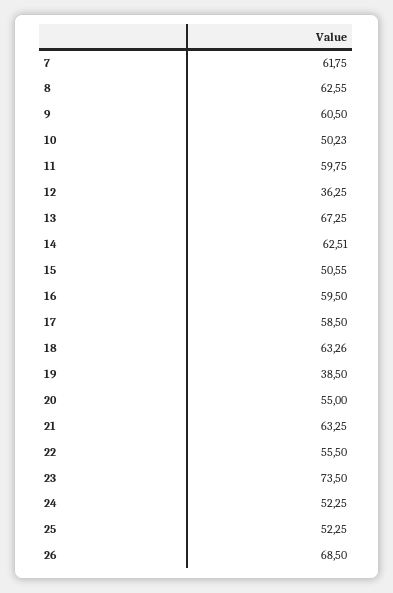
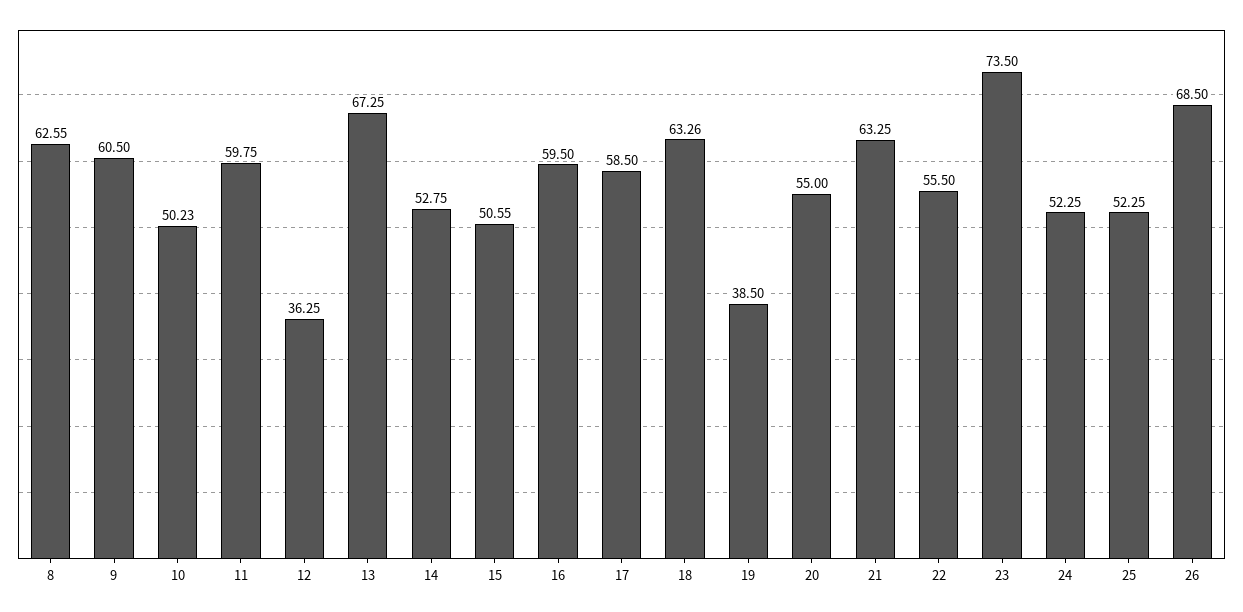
  {
-   "7": 61.75,
    "8": 62.55,
    "9": 60.5,
    "10": 50.23,
    "11": 59.75,
    "12": 36.25,
    "13": 67.25,
-   "14": 62.51,
+   "14": 52.75,
    "15": 50.55,
    "16": 59.5,
    "17": 58.5,
    "18": 63.26,
    "19": 38.5,
    "20": 55,
    "21": 63.25,
    "22": 55.5,
    "23": 73.5,
    "24": 52.25,
    "25": 52.25,
    "26": 68.5
  }

